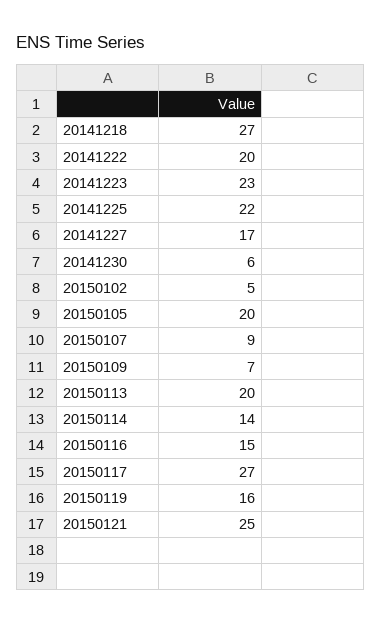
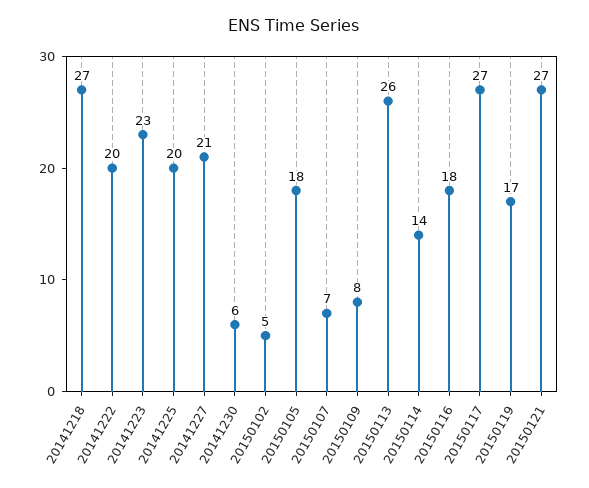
  {
    "20141218": 27,
    "20141222": 20,
    "20141223": 23,
-   "20141225": 22,
+   "20141225": 20,
-   "20141227": 17,
+   "20141227": 21,
    "20141230": 6,
    "20150102": 5,
-   "20150105": 20,
+   "20150105": 18,
-   "20150107": 9,
+   "20150107": 7,
-   "20150109": 7,
+   "20150109": 8,
-   "20150113": 20,
+   "20150113": 26,
    "20150114": 14,
-   "20150116": 15,
+   "20150116": 18,
    "20150117": 27,
-   "20150119": 16,
+   "20150119": 17,
-   "20150121": 25
+   "20150121": 27
  }

